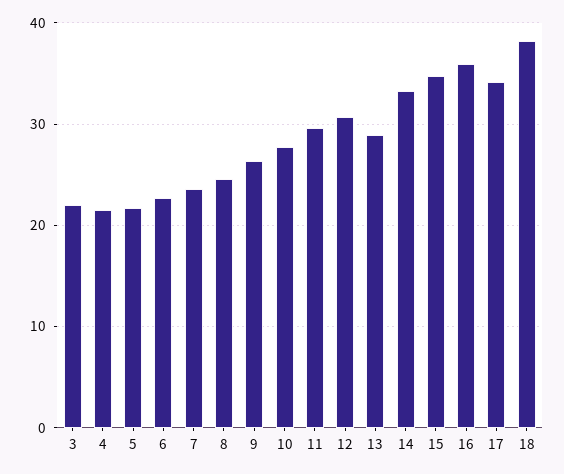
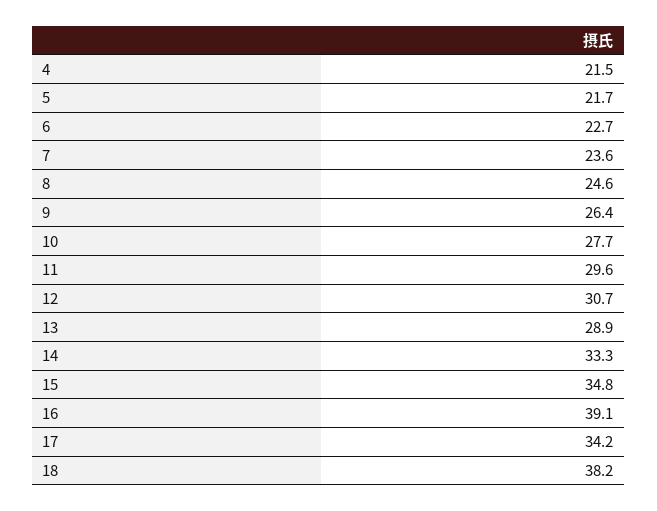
  {
-   "3": 22,
    "4": 21.5,
    "5": 21.7,
    "6": 22.7,
    "7": 23.6,
    "8": 24.6,
    "9": 26.4,
    "10": 27.7,
    "11": 29.6,
    "12": 30.7,
    "13": 28.9,
    "14": 33.3,
    "15": 34.8,
-   "16": 36,
+   "16": 39.1,
    "17": 34.2,
    "18": 38.2
  }

